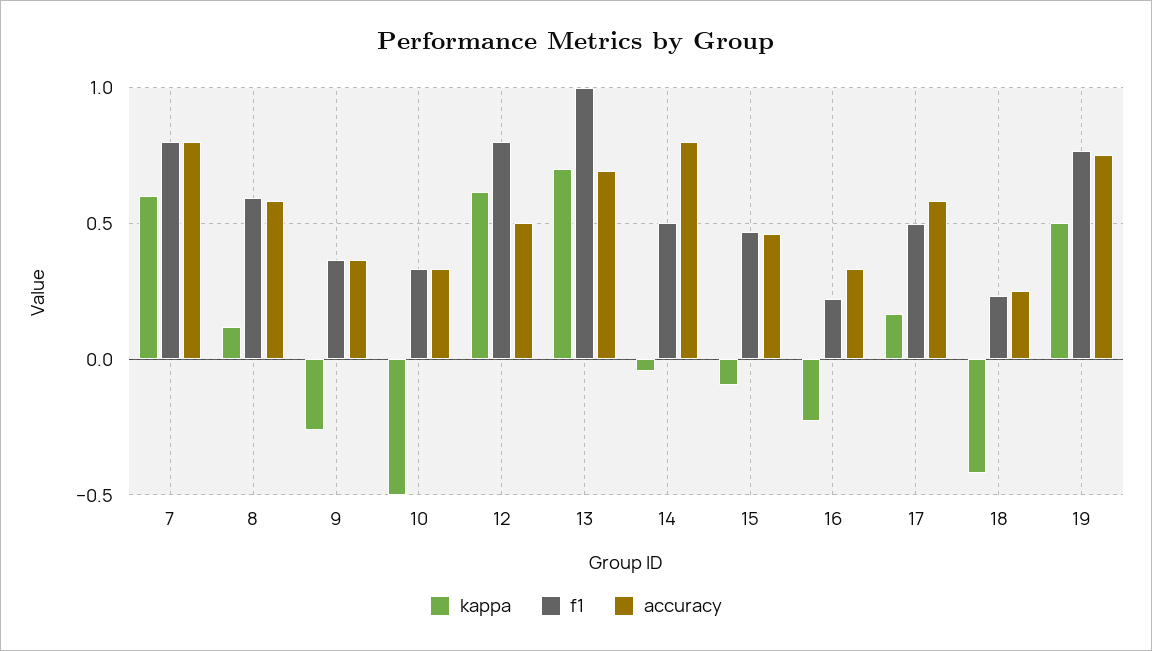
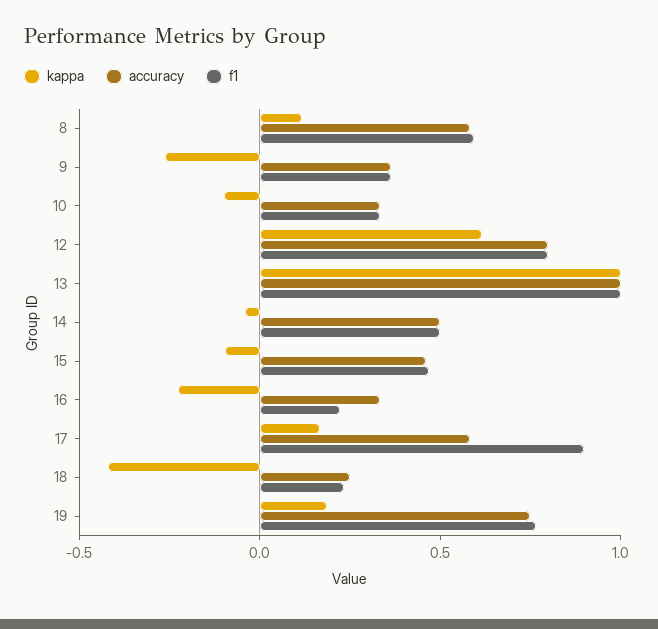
  {
    "kappa": {
-     "7": 0.6,
      "8": 0.1,
      "9": -0.25,
-     "10": -0.5,
+     "10": -0.1,
      "12": 0.6,
-     "13": 0.7,
+     "13": 1,
      "14": -0.05,
      "15": -0.1,
      "16": -0.25,
      "17": 0.15,
      "18": -0.4,
-     "19": 0.5
+     "19": 0.2
    },
    "f1": {
-     "7": 0.8,
      "8": 0.6,
      "9": 0.35,
      "10": 0.35,
      "12": 0.8,
      "13": 1,
      "14": 0.5,
      "15": 0.45,
      "16": 0.2,
-     "17": 0.5,
+     "17": 0.9,
      "18": 0.25,
      "19": 0.75
    },
    "accuracy": {
-     "7": 0.8,
      "8": 0.6,
      "9": 0.35,
      "10": 0.35,
-     "12": 0.5,
+     "12": 0.8,
-     "13": 0.7,
+     "13": 1,
-     "14": 0.8,
+     "14": 0.5,
      "15": 0.45,
      "16": 0.35,
      "17": 0.6,
      "18": 0.25,
      "19": 0.75
    }
  }

